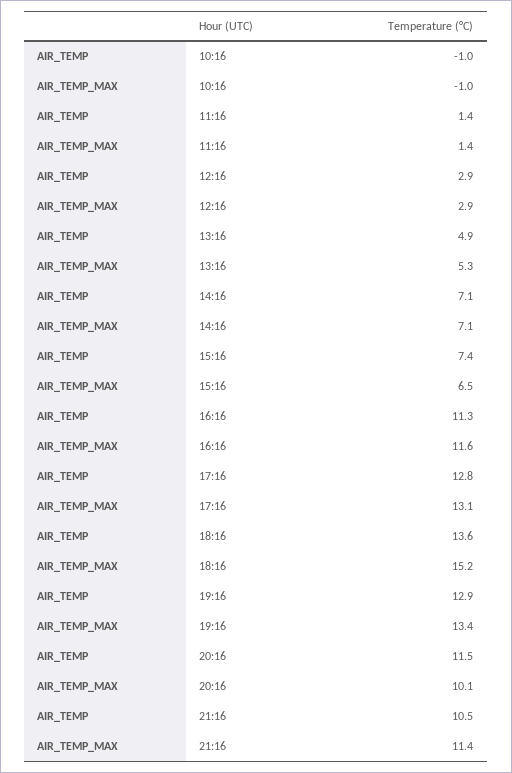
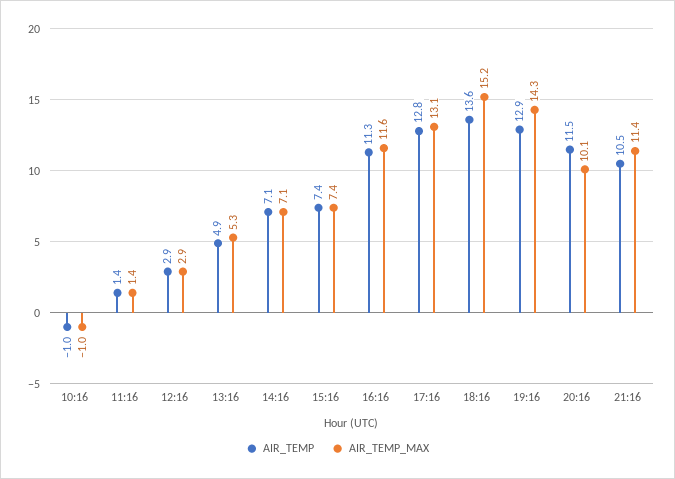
  {
    "AIR_TEMP": {
      "10:16": -1,
      "11:16": 1.4,
      "12:16": 2.9,
      "13:16": 4.9,
      "14:16": 7.1,
      "15:16": 7.4,
      "16:16": 11.3,
      "17:16": 12.8,
      "18:16": 13.6,
      "19:16": 12.9,
      "20:16": 11.5,
      "21:16": 10.5
    },
    "AIR_TEMP_MAX": {
      "10:16": -1,
      "11:16": 1.4,
      "12:16": 2.9,
      "13:16": 5.3,
      "14:16": 7.1,
-     "15:16": 6.5,
+     "15:16": 7.4,
      "16:16": 11.6,
      "17:16": 13.1,
      "18:16": 15.2,
-     "19:16": 13.4,
+     "19:16": 14.3,
      "20:16": 10.1,
      "21:16": 11.4
    }
  }

